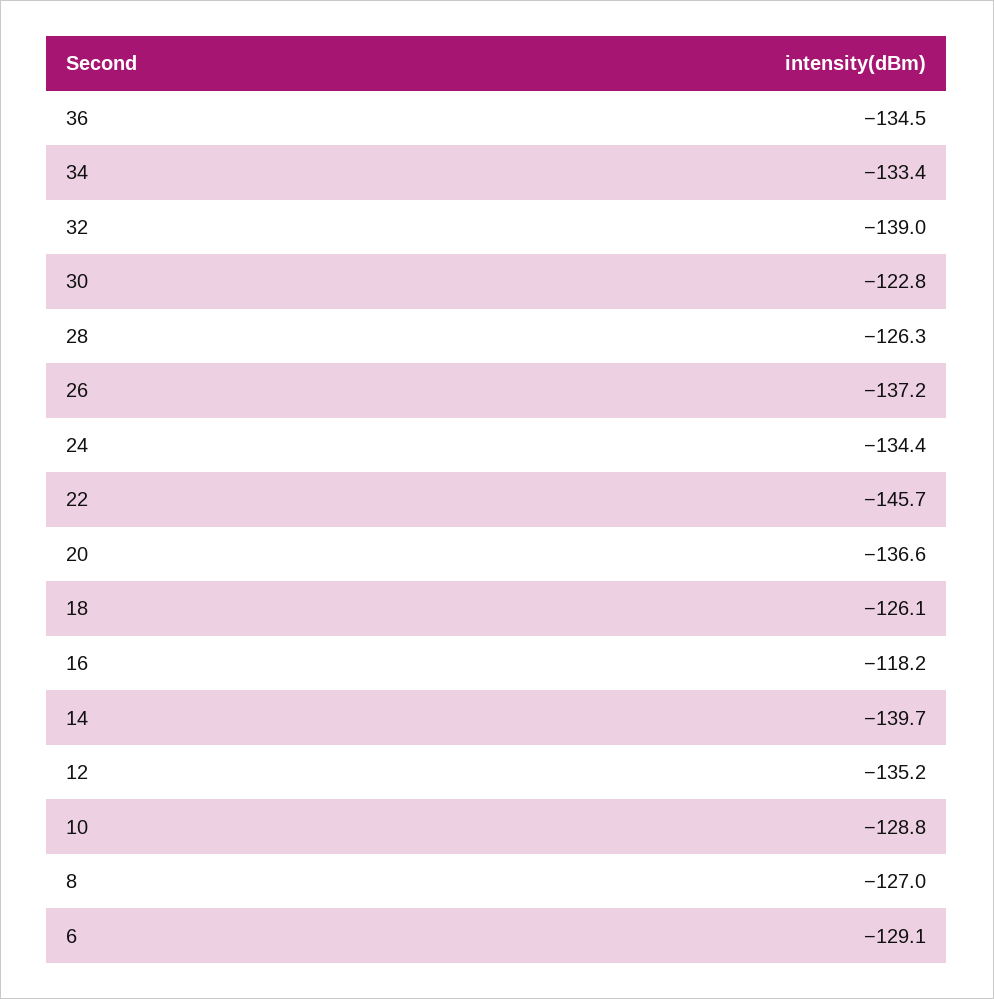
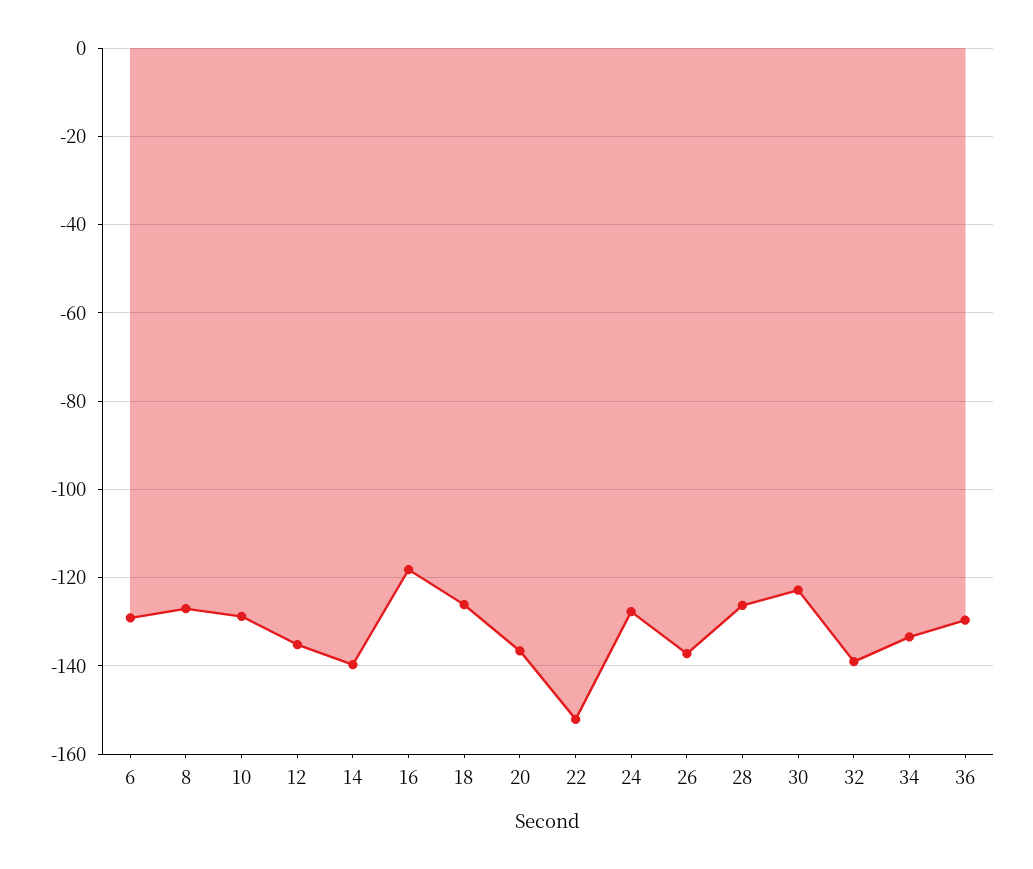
  {
-   "36": -134.5,
+   "36": -130,
    "34": -133.4,
    "32": -139,
    "30": -122.8,
    "28": -126.3,
    "26": -137.2,
-   "24": -134.4,
+   "24": -128,
-   "22": -145.7,
+   "22": -152,
    "20": -136.6,
    "18": -126.1,
    "16": -118.2,
    "14": -139.7,
    "12": -135.2,
    "10": -128.8,
    "8": -127,
    "6": -129.1
  }

